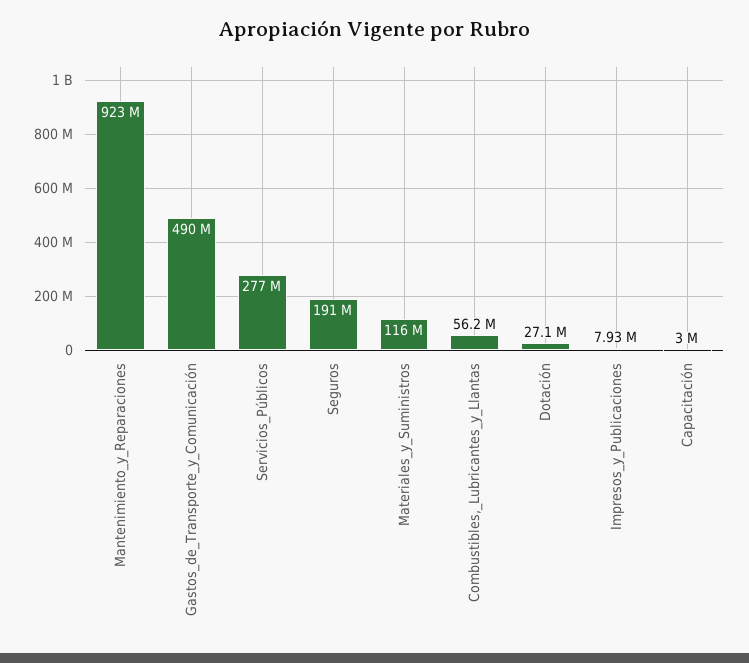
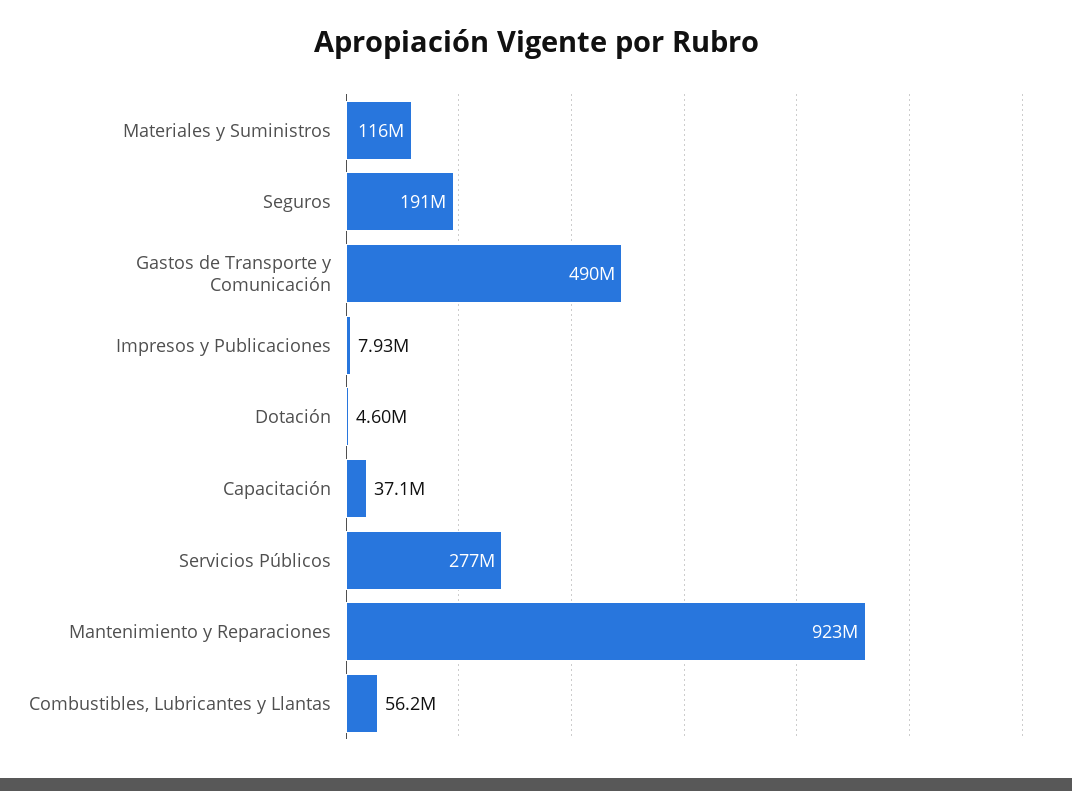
  {
    "Mantenimiento_y_Reparaciones": 923000000,
    "Gastos_de_Transporte_y_Comunicación": 490000000,
    "Servicios_Públicos": 277000000,
    "Seguros": 191000000,
    "Materiales_y_Suministros": 116000000,
    "Combustibles,_Lubricantes_y_Llantas": 56200000,
-   "Dotación": 27100000,
+   "Dotación": 4600000,
    "Impresos_y_Publicaciones": 7930000,
-   "Capacitación": 3000000
+   "Capacitación": 37100000
  }

